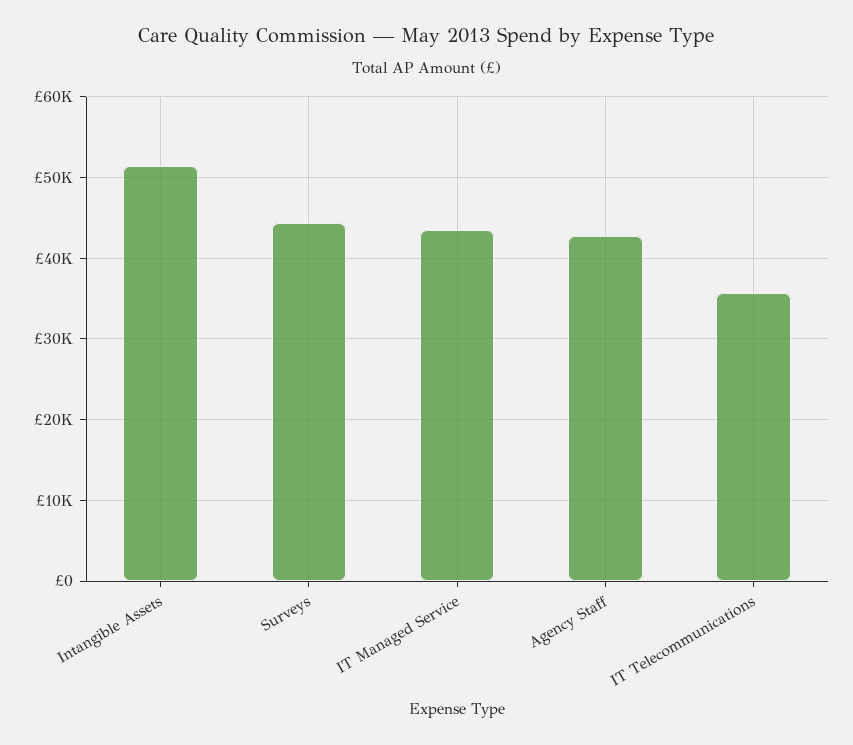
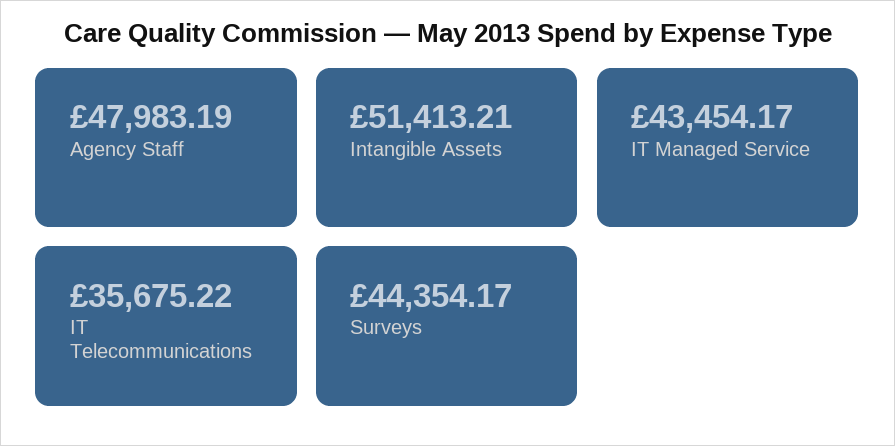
  {
    "Intangible Assets": 51413.21,
    "Surveys": 44354.17,
    "IT Managed Service": 43454.17,
-   "Agency Staff": 43000,
+   "Agency Staff": 47983.19,
    "IT Telecommunications": 35675.22
  }

